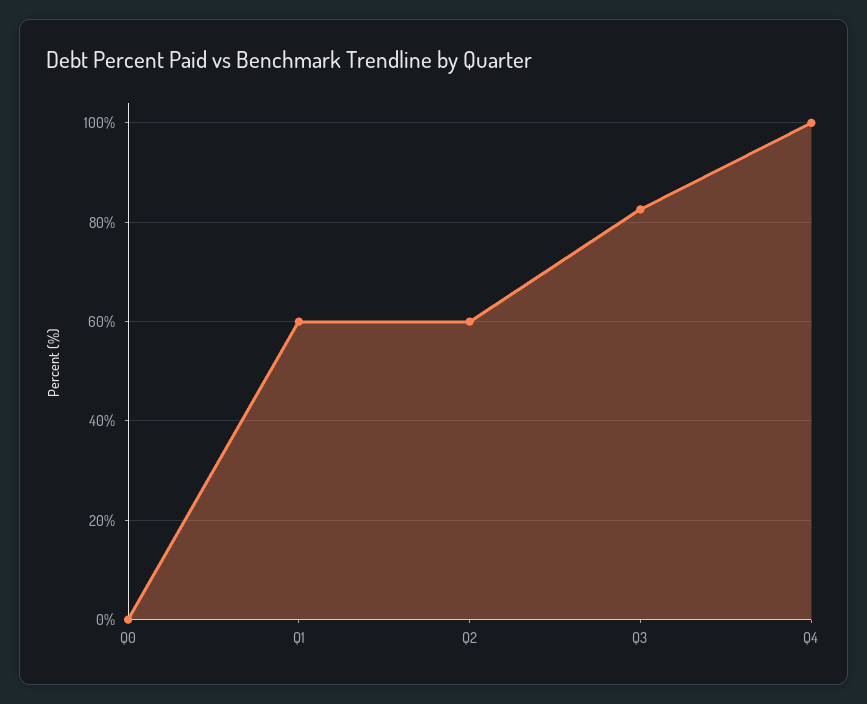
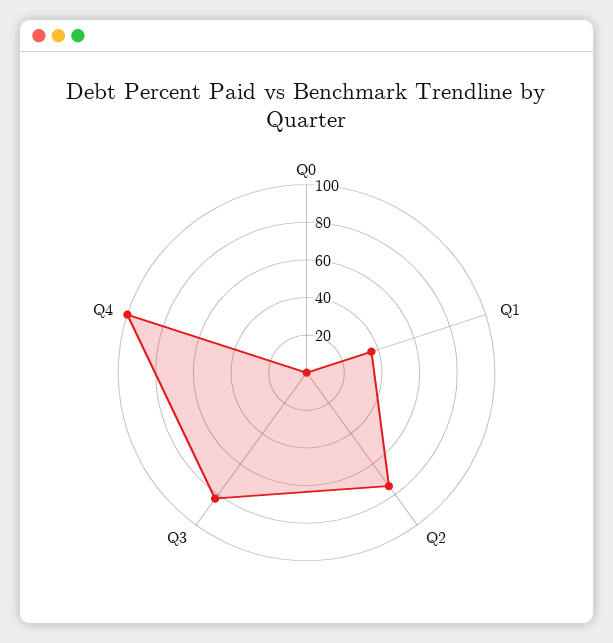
  {
    "Q0": 0,
-   "Q1": 60,
+   "Q1": 35,
-   "Q2": 60,
+   "Q2": 75,
    "Q3": 82,
    "Q4": 100
  }

